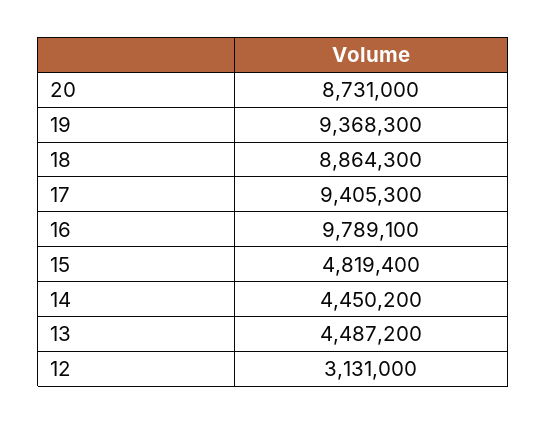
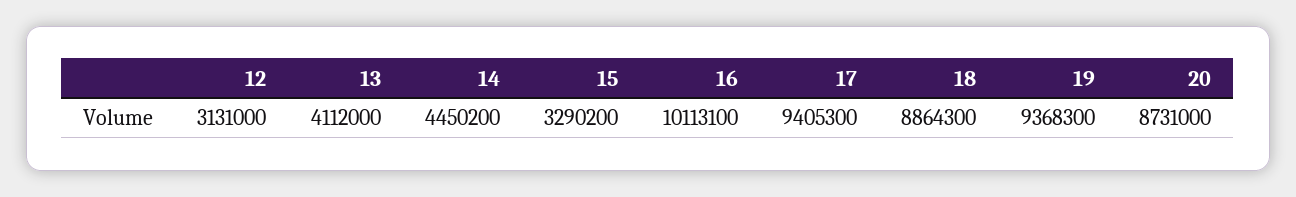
  {
    "20": 8731000,
    "19": 9368300,
    "18": 8864300,
    "17": 9405300,
-   "16": 9789100,
+   "16": 10113100,
-   "15": 4819400,
+   "15": 3290200,
    "14": 4450200,
-   "13": 4487200,
+   "13": 4112000,
    "12": 3131000
  }

